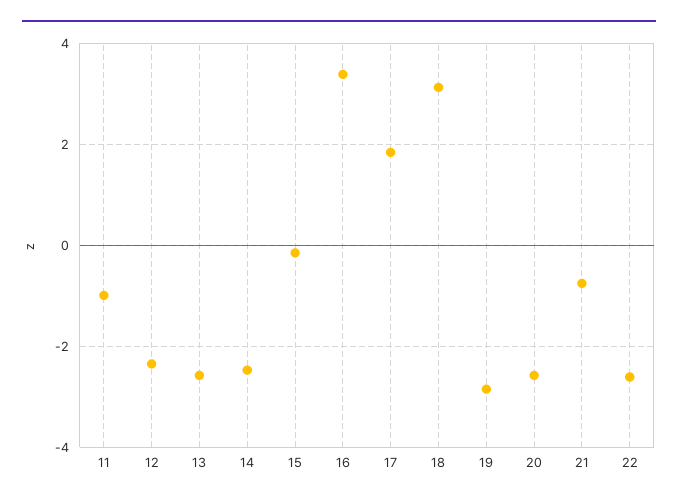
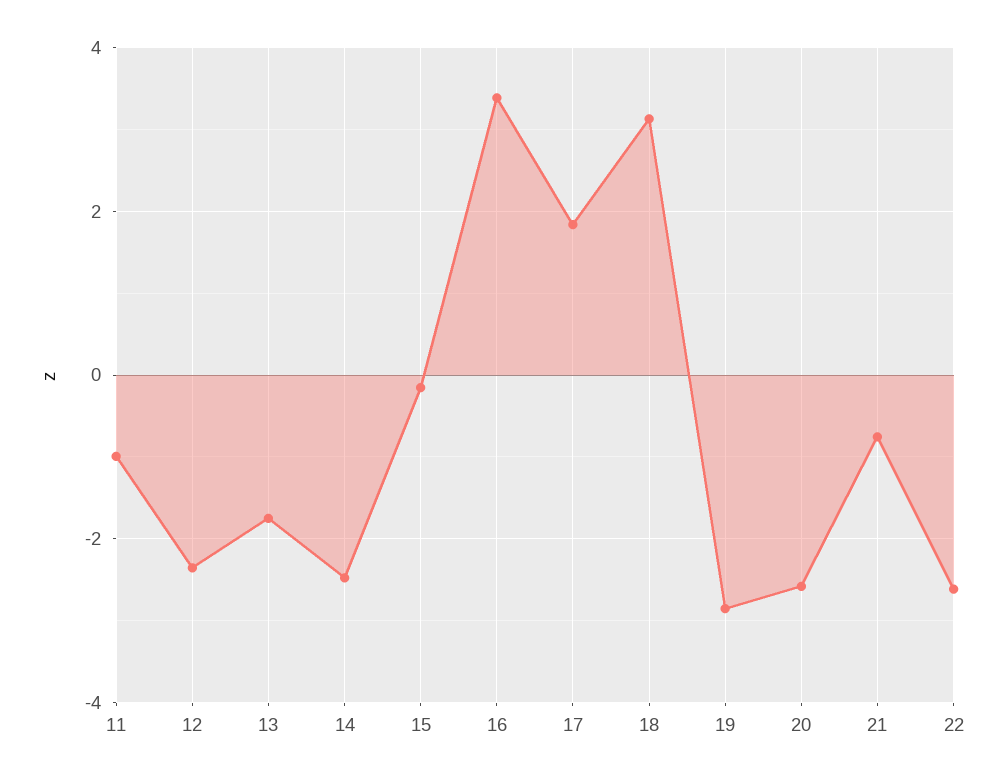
  {
    "11": -1,
    "12": -2.4,
-   "13": -2.6,
+   "13": -1.8,
    "14": -2.4,
    "15": -0.2,
    "16": 3.4,
    "17": 1.8,
    "18": 3.2,
    "19": -2.8,
    "20": -2.6,
    "21": -0.8,
    "22": -2.6
  }

